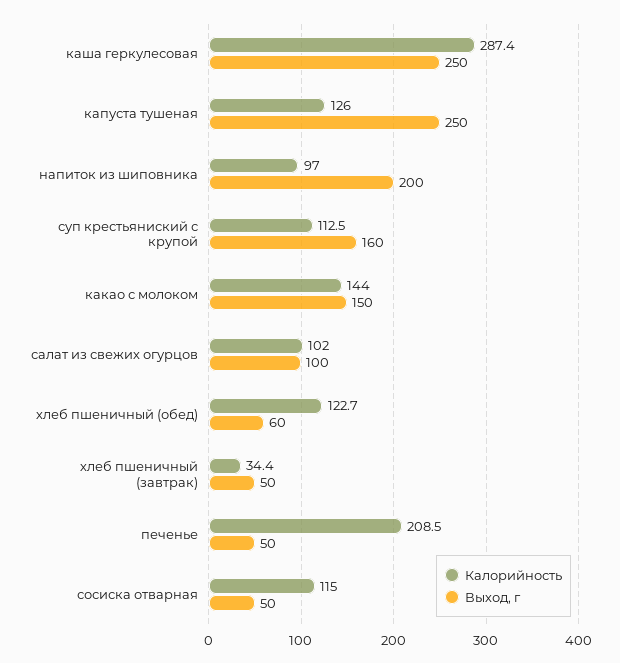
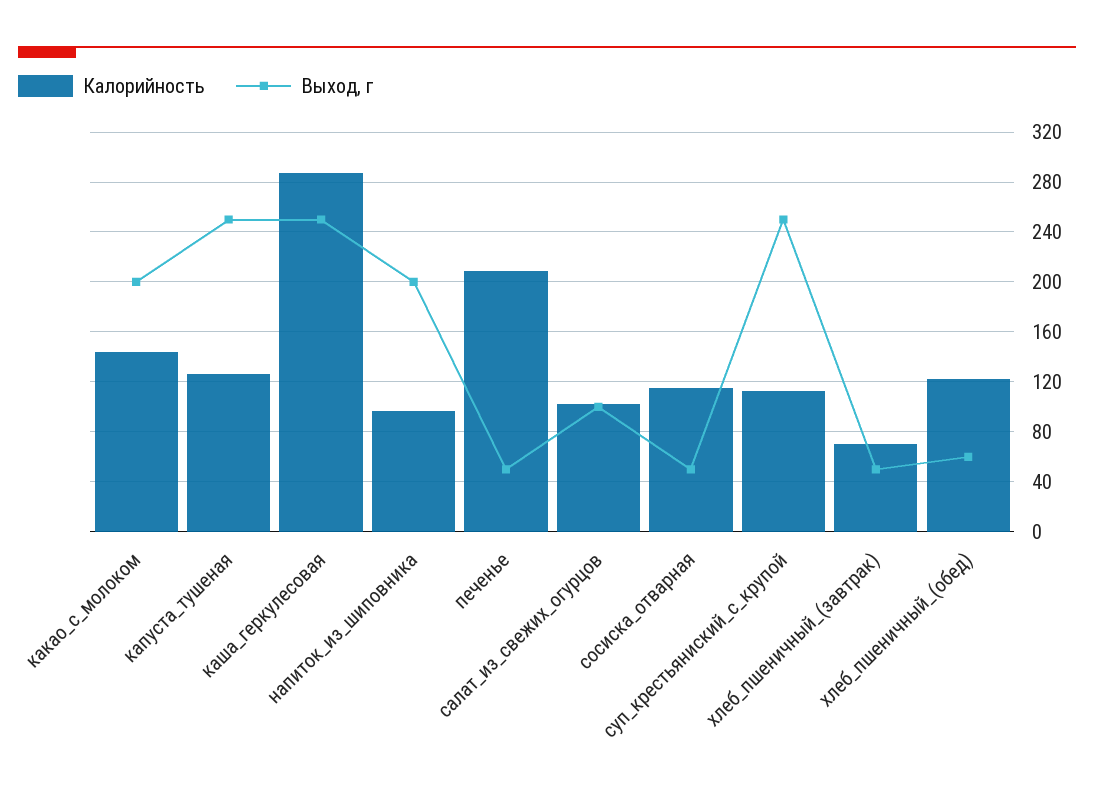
  {
    "Калорийность": {
      "каша геркулесовая": 287.4,
      "капуста тушеная": 126,
      "напиток из шиповника": 97,
      "суп крестьяниский с крупой": 112.5,
      "какао с молоком": 144,
      "салат из свежих огурцов": 102,
      "хлеб пшеничный (обед)": 122.7,
-     "хлеб пшеничный (завтрак)": 34.4,
+     "хлеб пшеничный (завтрак)": 70,
      "печенье": 208.5,
      "сосиска отварная": 115
    },
    "Выход, г": {
      "каша геркулесовая": 250,
      "капуста тушеная": 250,
      "напиток из шиповника": 200,
-     "суп крестьяниский с крупой": 160,
+     "суп крестьяниский с крупой": 250,
-     "какао с молоком": 150,
+     "какао с молоком": 200,
      "салат из свежих огурцов": 100,
      "хлеб пшеничный (обед)": 60,
      "хлеб пшеничный (завтрак)": 50,
      "печенье": 50,
      "сосиска отварная": 50
    }
  }

